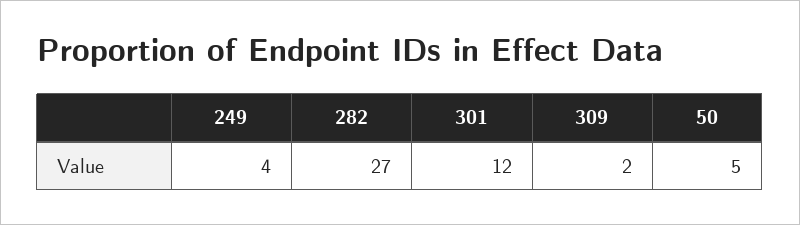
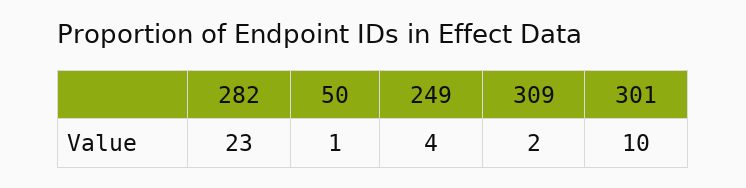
  {
    "249": 4,
-   "282": 27,
+   "282": 23,
-   "301": 12,
+   "301": 10,
    "309": 2,
-   "50": 5
+   "50": 1
  }

